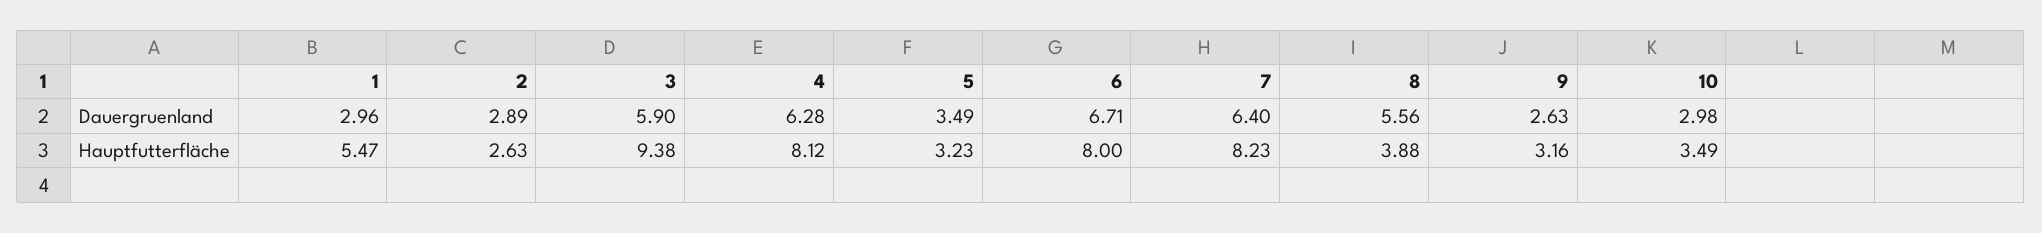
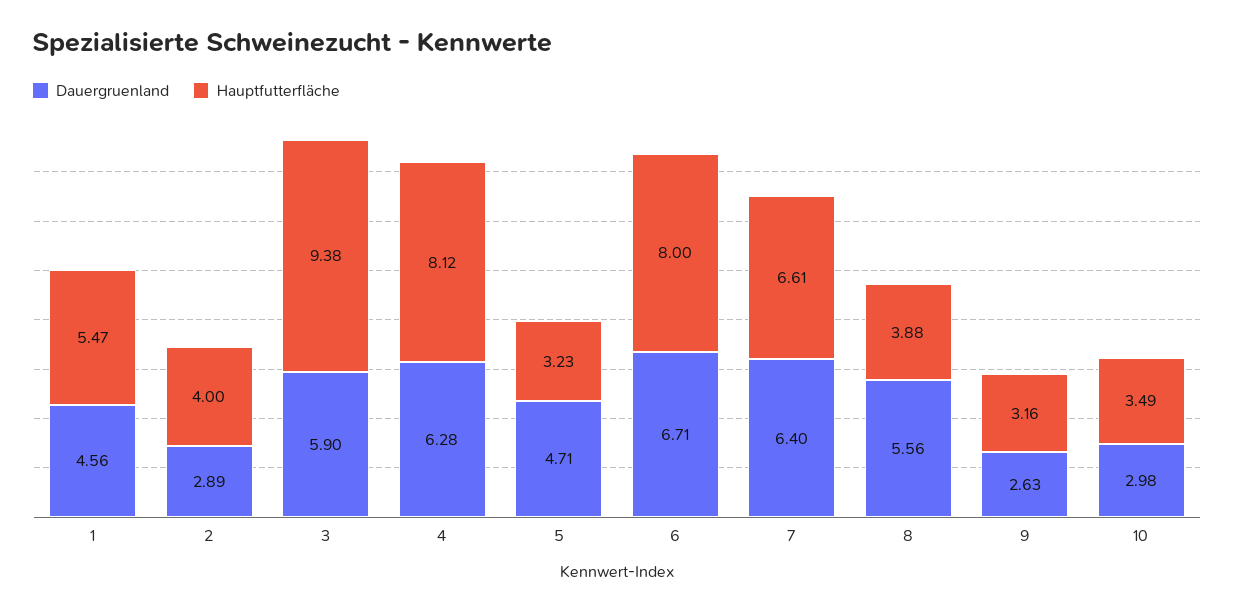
  {
    "Dauergruenland": {
-     "1": 2.96,
+     "1": 4.56,
      "2": 2.89,
      "3": 5.9,
      "4": 6.28,
-     "5": 3.49,
+     "5": 4.71,
      "6": 6.71,
      "7": 6.4,
      "8": 5.56,
      "9": 2.63,
      "10": 2.98
    },
    "Hauptfutterfläche": {
      "1": 5.47,
-     "2": 2.63,
+     "2": 4,
      "3": 9.38,
      "4": 8.12,
      "5": 3.23,
      "6": 8,
-     "7": 8.23,
+     "7": 6.61,
      "8": 3.88,
      "9": 3.16,
      "10": 3.49
    }
  }

